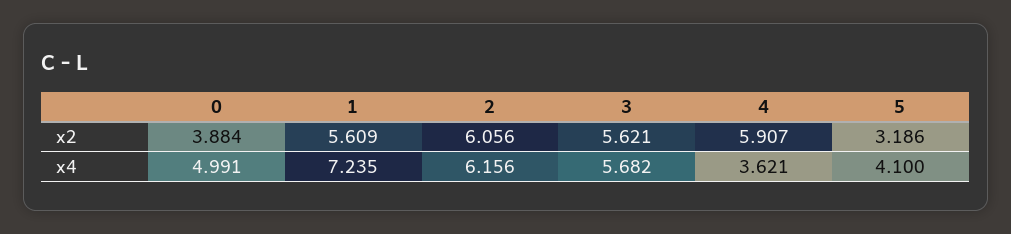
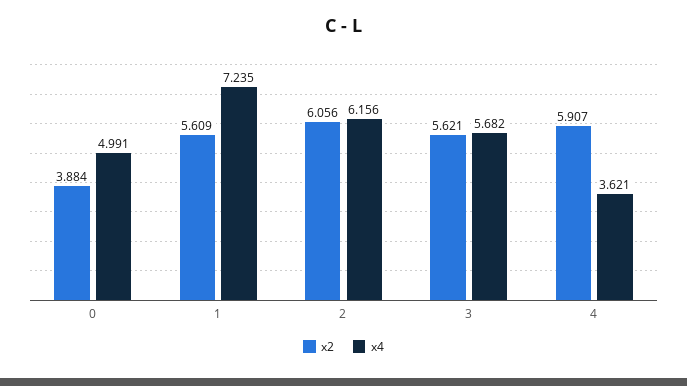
  {
    "x2": {
      "0": 3.884,
      "1": 5.609,
      "2": 6.056,
      "3": 5.621,
-     "4": 5.907,
+     "4": 5.907
-     "5": 3.186
    },
    "x4": {
      "0": 4.991,
      "1": 7.235,
      "2": 6.156,
      "3": 5.682,
-     "4": 3.621,
+     "4": 3.621
-     "5": 4.1
    }
  }

